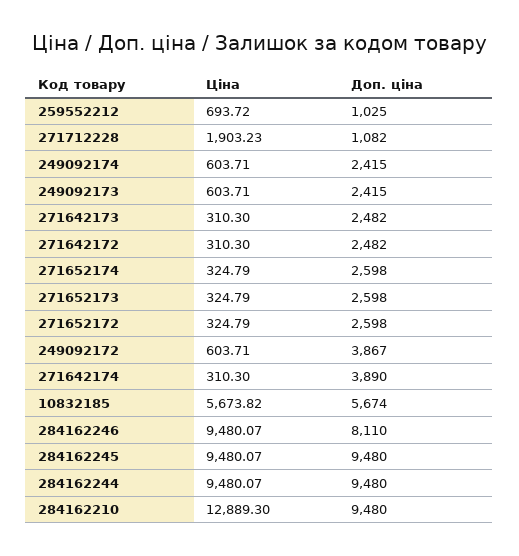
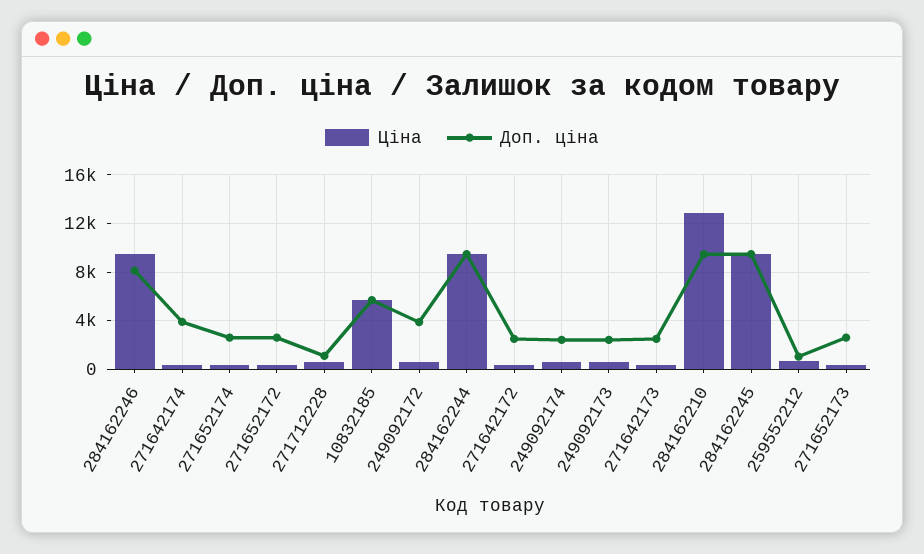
  {
    "Ціна": {
      "259552212": 693.72,
-     "271712228": 1903.23,
+     "271712228": 500,
      "249092174": 603.71,
      "249092173": 603.71,
      "271642173": 310.3,
      "271642172": 310.3,
      "271652174": 324.79,
      "271652173": 324.79,
      "271652172": 324.79,
      "249092172": 603.71,
      "271642174": 310.3,
      "10832185": 5673.82,
      "284162246": 9480.07,
      "284162245": 9480.07,
      "284162244": 9480.07,
      "284162210": 12889.3
    },
    "Доп. ціна": {
      "259552212": 1025,
      "271712228": 1082,
      "249092174": 2415,
      "249092173": 2415,
      "271642173": 2482,
      "271642172": 2482,
      "271652174": 2598,
      "271652173": 2598,
      "271652172": 2598,
      "249092172": 3867,
      "271642174": 3890,
      "10832185": 5674,
      "284162246": 8110,
      "284162245": 9480,
      "284162244": 9480,
      "284162210": 9480
    }
  }

